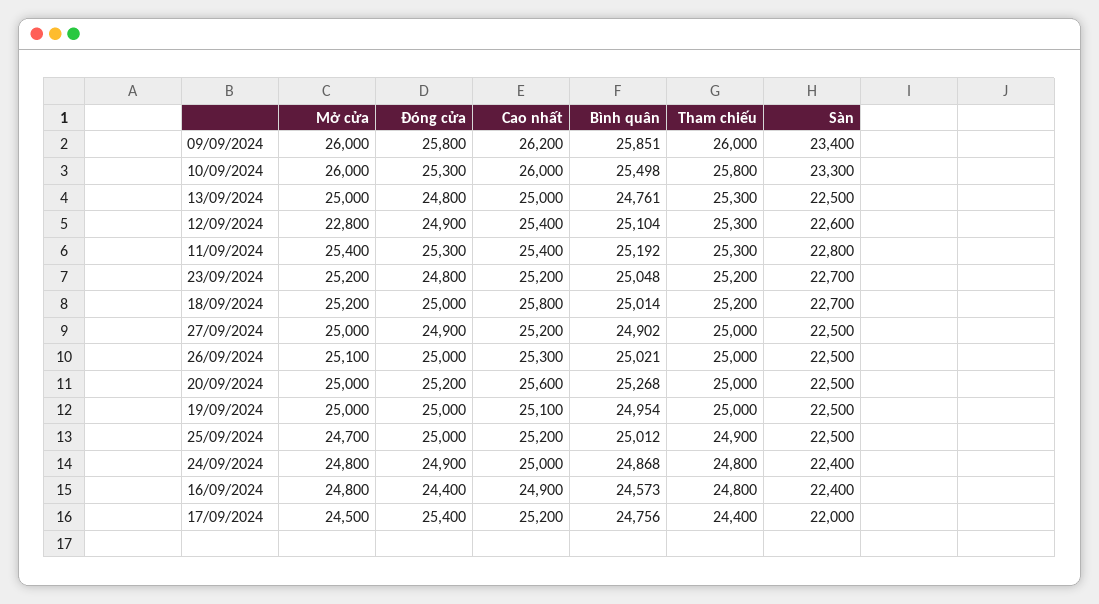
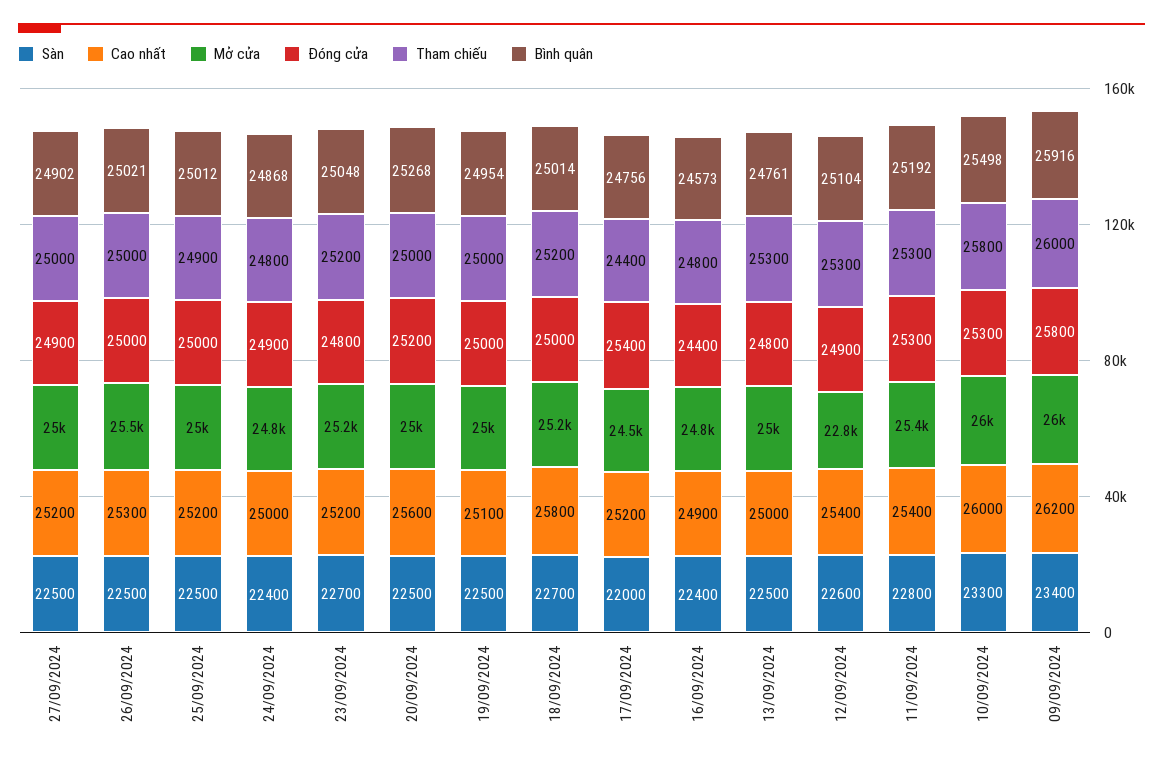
  {
    "Mở cửa": {
      "09/09/2024": 26000,
      "10/09/2024": 26000,
      "13/09/2024": 25000,
      "12/09/2024": 22800,
      "11/09/2024": 25400,
      "23/09/2024": 25200,
      "18/09/2024": 25200,
      "27/09/2024": 25000,
-     "26/09/2024": 25100,
+     "26/09/2024": 25500,
      "20/09/2024": 25000,
      "19/09/2024": 25000,
-     "25/09/2024": 24700,
+     "25/09/2024": 25000,
      "24/09/2024": 24800,
      "16/09/2024": 24800,
      "17/09/2024": 24500
    },
    "Đóng cửa": {
      "09/09/2024": 25800,
      "10/09/2024": 25300,
      "13/09/2024": 24800,
      "12/09/2024": 24900,
      "11/09/2024": 25300,
      "23/09/2024": 24800,
      "18/09/2024": 25000,
      "27/09/2024": 24900,
      "26/09/2024": 25000,
      "20/09/2024": 25200,
      "19/09/2024": 25000,
      "25/09/2024": 25000,
      "24/09/2024": 24900,
      "16/09/2024": 24400,
      "17/09/2024": 25400
    },
    "Cao nhất": {
      "09/09/2024": 26200,
      "10/09/2024": 26000,
      "13/09/2024": 25000,
      "12/09/2024": 25400,
      "11/09/2024": 25400,
      "23/09/2024": 25200,
      "18/09/2024": 25800,
      "27/09/2024": 25200,
      "26/09/2024": 25300,
      "20/09/2024": 25600,
      "19/09/2024": 25100,
      "25/09/2024": 25200,
      "24/09/2024": 25000,
      "16/09/2024": 24900,
      "17/09/2024": 25200
    },
    "Bình quân": {
-     "09/09/2024": 25851,
+     "09/09/2024": 25916,
      "10/09/2024": 25498,
      "13/09/2024": 24761,
      "12/09/2024": 25104,
      "11/09/2024": 25192,
      "23/09/2024": 25048,
      "18/09/2024": 25014,
      "27/09/2024": 24902,
      "26/09/2024": 25021,
      "20/09/2024": 25268,
      "19/09/2024": 24954,
      "25/09/2024": 25012,
      "24/09/2024": 24868,
      "16/09/2024": 24573,
      "17/09/2024": 24756
    },
    "Tham chiếu": {
      "09/09/2024": 26000,
      "10/09/2024": 25800,
      "13/09/2024": 25300,
      "12/09/2024": 25300,
      "11/09/2024": 25300,
      "23/09/2024": 25200,
      "18/09/2024": 25200,
      "27/09/2024": 25000,
      "26/09/2024": 25000,
      "20/09/2024": 25000,
      "19/09/2024": 25000,
      "25/09/2024": 24900,
      "24/09/2024": 24800,
      "16/09/2024": 24800,
      "17/09/2024": 24400
    },
    "Sàn": {
      "09/09/2024": 23400,
      "10/09/2024": 23300,
      "13/09/2024": 22500,
      "12/09/2024": 22600,
      "11/09/2024": 22800,
      "23/09/2024": 22700,
      "18/09/2024": 22700,
      "27/09/2024": 22500,
      "26/09/2024": 22500,
      "20/09/2024": 22500,
      "19/09/2024": 22500,
      "25/09/2024": 22500,
      "24/09/2024": 22400,
      "16/09/2024": 22400,
      "17/09/2024": 22000
    }
  }

